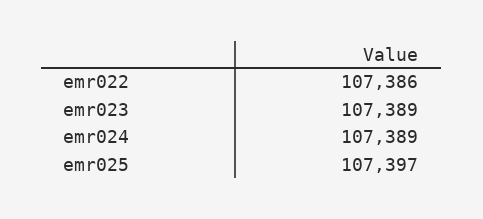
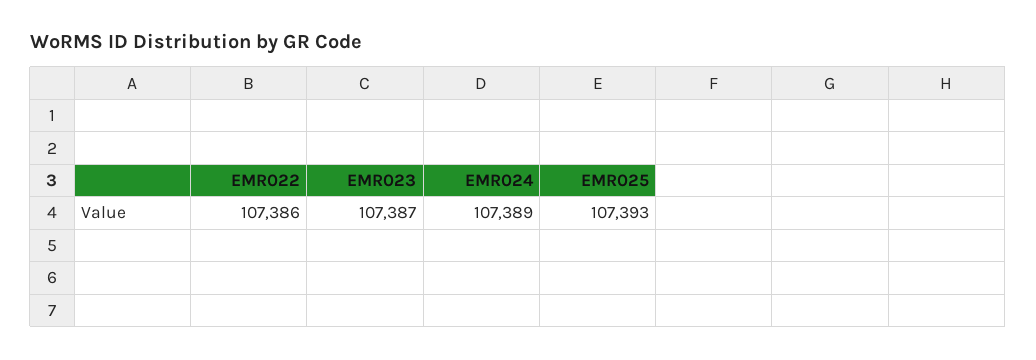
  {
    "emr022": 107386,
-   "emr023": 107389,
+   "emr023": 107387,
    "emr024": 107389,
-   "emr025": 107397
+   "emr025": 107393
  }

